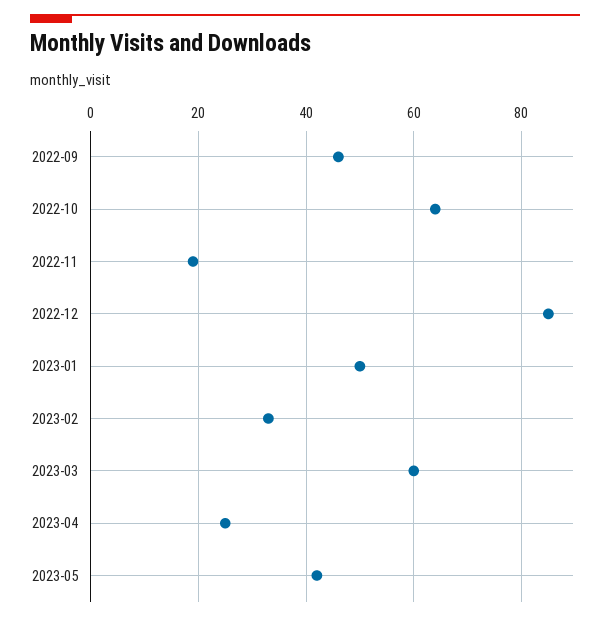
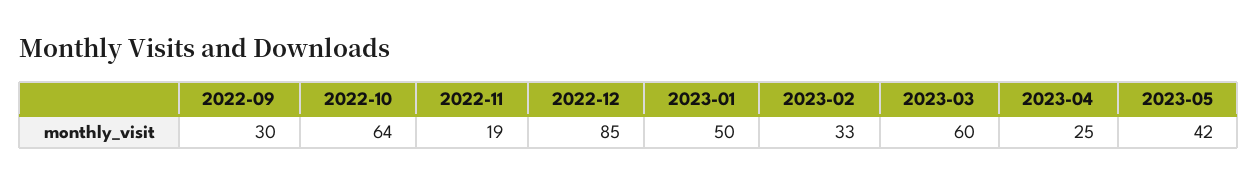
  {
-   "2022-09": 45,
+   "2022-09": 30,
    "2022-10": 64,
    "2022-11": 19,
    "2022-12": 85,
    "2023-01": 50,
    "2023-02": 33,
    "2023-03": 60,
    "2023-04": 25,
    "2023-05": 42
  }

